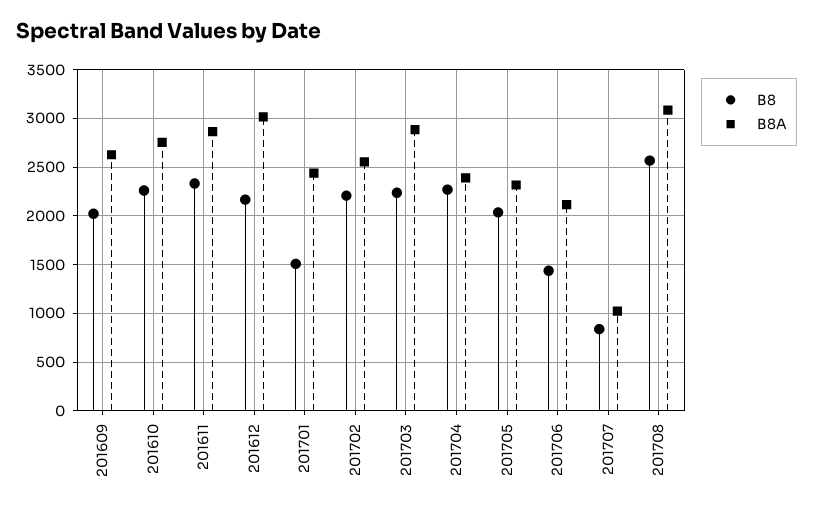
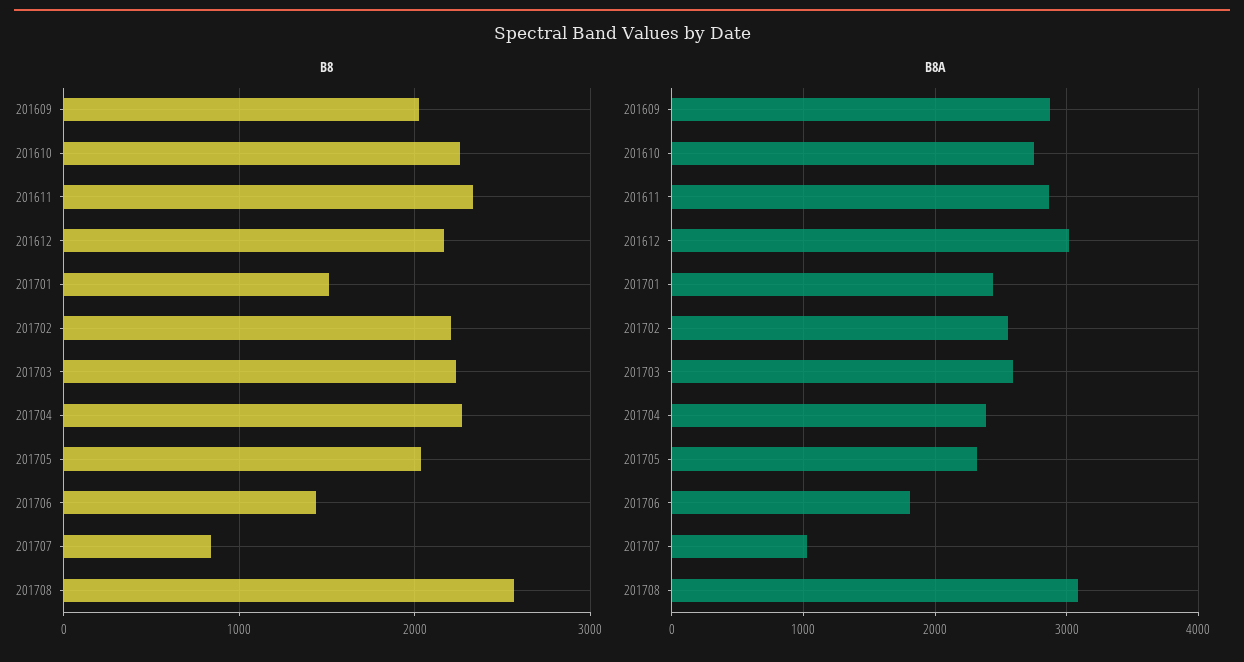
  {
    "B8": {
      "201609": 2000,
      "201610": 2300,
      "201611": 2300,
      "201612": 2200,
      "201701": 1500,
      "201702": 2200,
      "201703": 2200,
      "201704": 2300,
      "201705": 2000,
      "201706": 1400,
      "201707": 800,
      "201708": 2600
    },
    "B8A": {
-     "201609": 2600,
+     "201609": 2900,
      "201610": 2800,
      "201611": 2900,
      "201612": 3000,
      "201701": 2400,
      "201702": 2600,
-     "201703": 2900,
+     "201703": 2600,
      "201704": 2400,
      "201705": 2300,
-     "201706": 2100,
+     "201706": 1800,
      "201707": 1000,
      "201708": 3100
    }
  }

